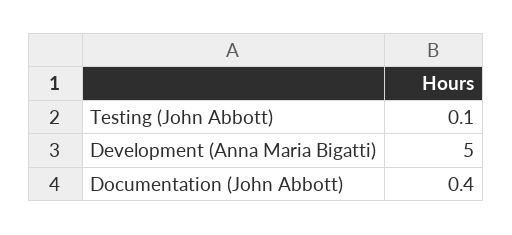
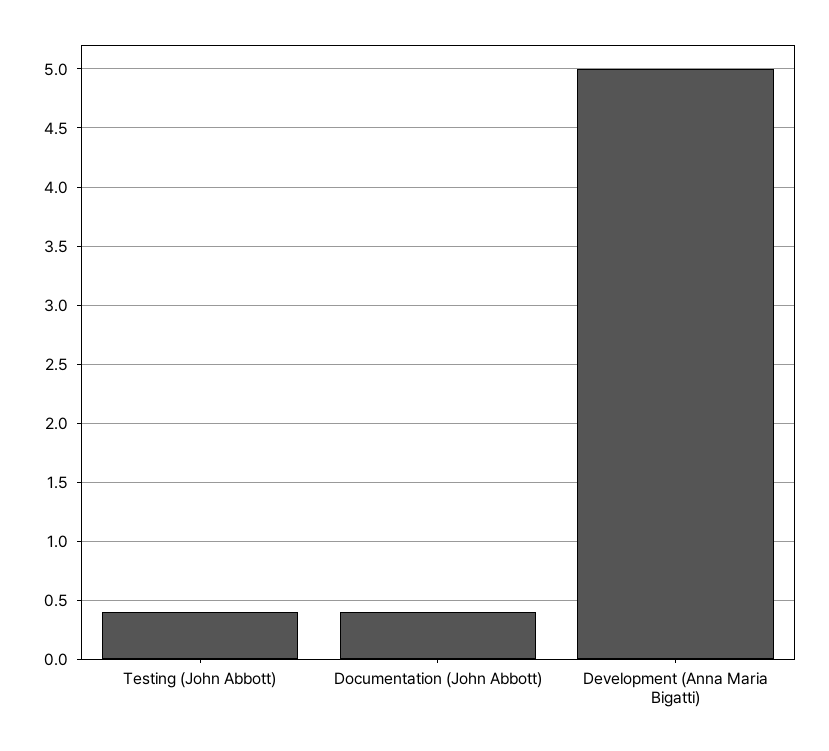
  {
-   "Testing (John Abbott)": 0.1,
+   "Testing (John Abbott)": 0.4,
    "Development (Anna Maria Bigatti)": 5,
    "Documentation (John Abbott)": 0.4
  }

